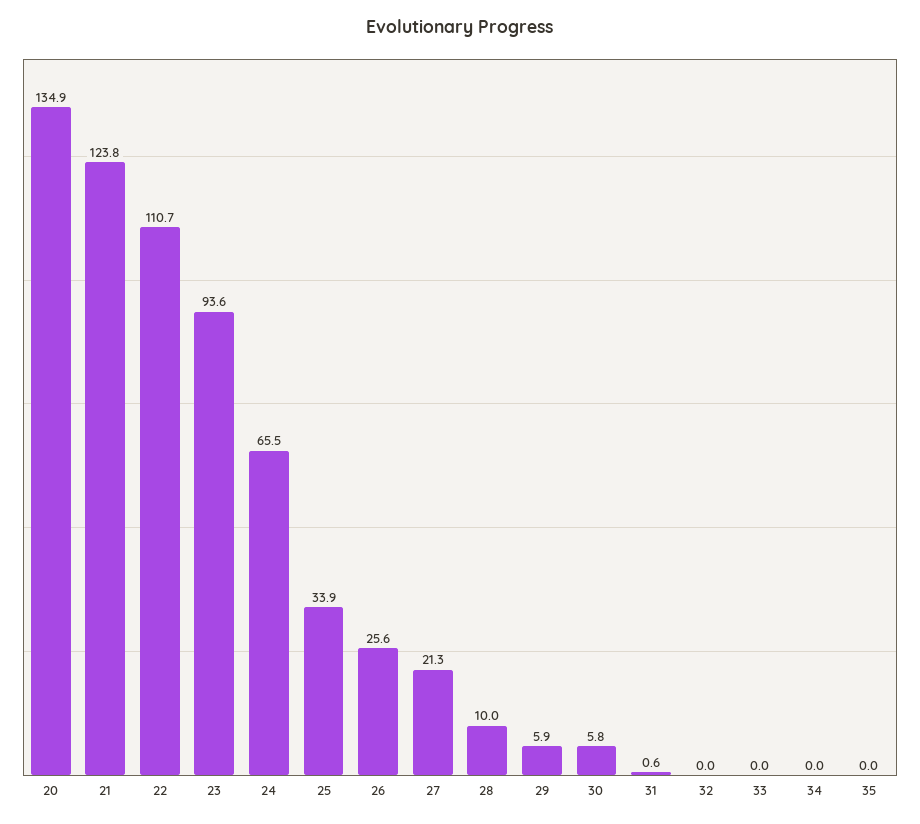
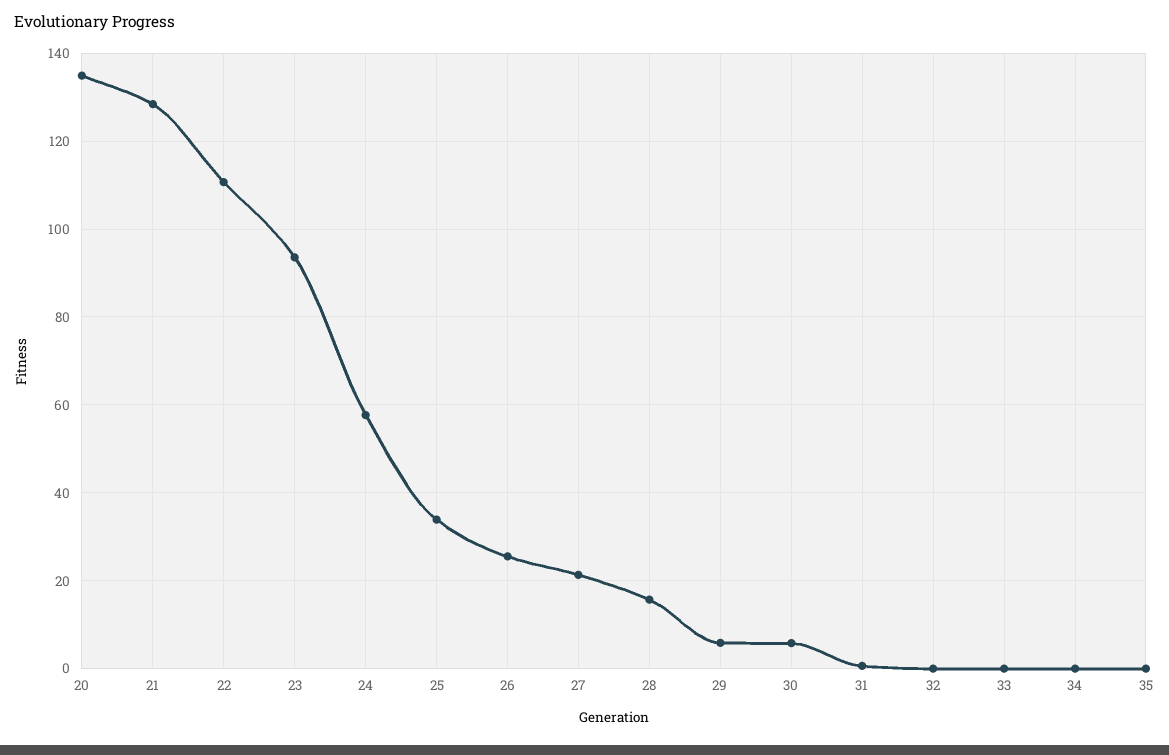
  {
    "20": 134.9,
-   "21": 123.8,
+   "21": 128,
    "22": 110.7,
    "23": 93.6,
-   "24": 65.5,
+   "24": 58,
    "25": 33.9,
    "26": 25.6,
    "27": 21.3,
-   "28": 10,
+   "28": 16,
    "29": 5.9,
    "30": 5.8,
    "31": 0.6,
    "32": 0,
    "33": 0,
    "34": 0,
    "35": 0
  }

